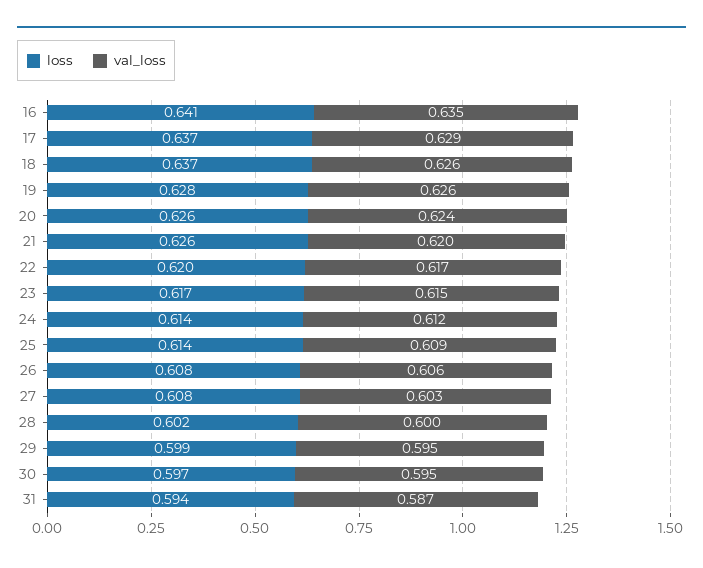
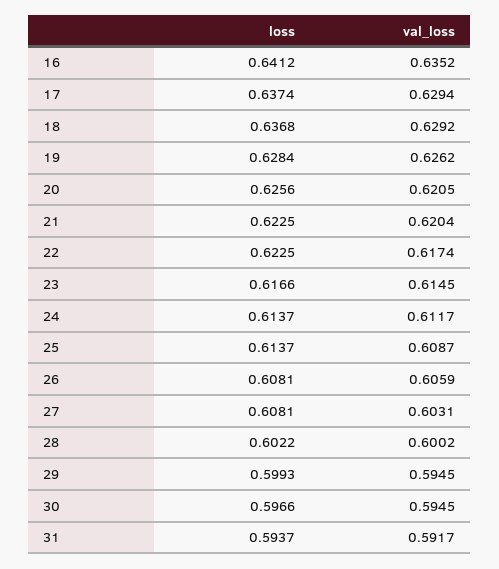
  {
    "loss": {
      "16": 0.6412,
      "17": 0.6374,
      "18": 0.6368,
      "19": 0.6284,
      "20": 0.6256,
-     "21": 0.626,
+     "21": 0.6225,
-     "22": 0.62,
+     "22": 0.6225,
      "23": 0.6166,
      "24": 0.6137,
      "25": 0.6137,
      "26": 0.6081,
      "27": 0.6081,
      "28": 0.6022,
      "29": 0.5993,
      "30": 0.5966,
      "31": 0.5937
    },
    "val_loss": {
      "16": 0.6352,
      "17": 0.6294,
-     "18": 0.626,
+     "18": 0.6292,
      "19": 0.6262,
-     "20": 0.624,
+     "20": 0.6205,
      "21": 0.6204,
      "22": 0.6174,
      "23": 0.6145,
      "24": 0.6117,
      "25": 0.6087,
      "26": 0.6059,
      "27": 0.6031,
      "28": 0.6002,
      "29": 0.5945,
      "30": 0.5945,
-     "31": 0.587
+     "31": 0.5917
    }
  }

